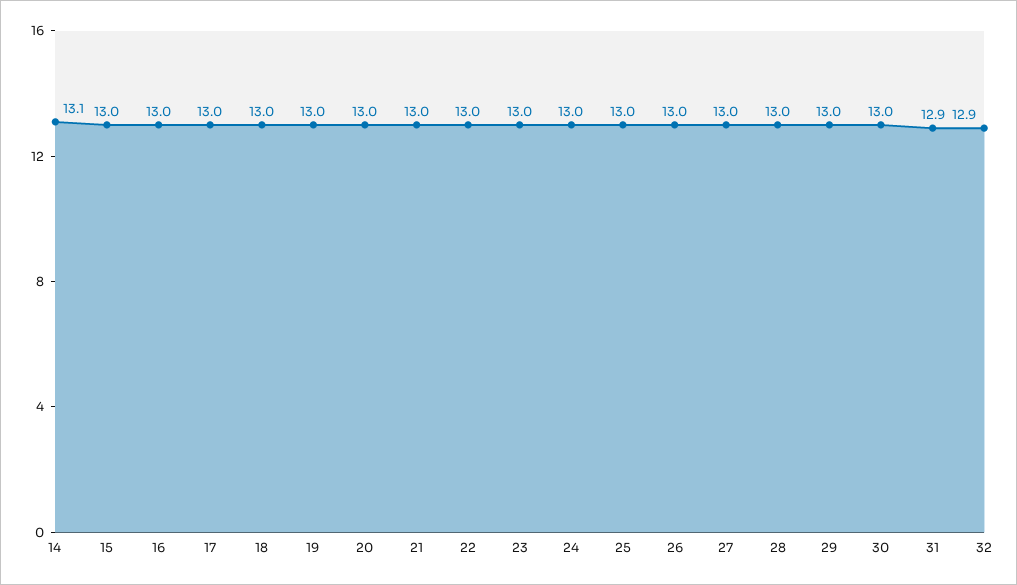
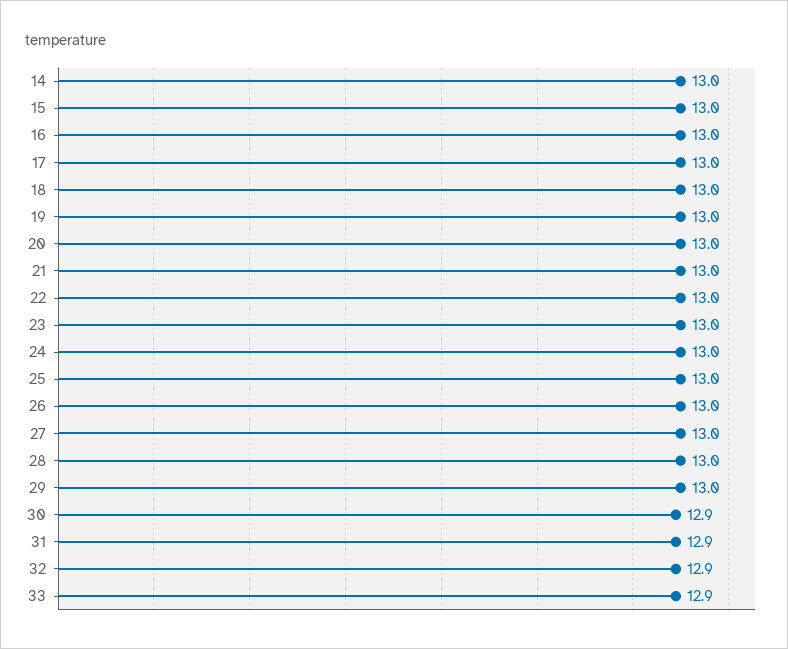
  {
-   "14": 13.1,
+   "14": 13,
    "15": 13,
    "16": 13,
    "17": 13,
    "18": 13,
    "19": 13,
    "20": 13,
    "21": 13,
    "22": 13,
    "23": 13,
    "24": 13,
    "25": 13,
    "26": 13,
    "27": 13,
    "28": 13,
    "29": 13,
-   "30": 13,
+   "30": 12.9,
    "31": 12.9,
-   "32": 12.9
+   "32": 12.9,
+   "33": 12.9
  }

